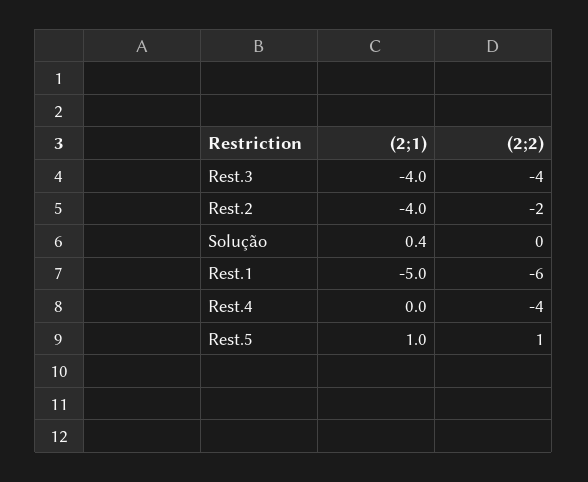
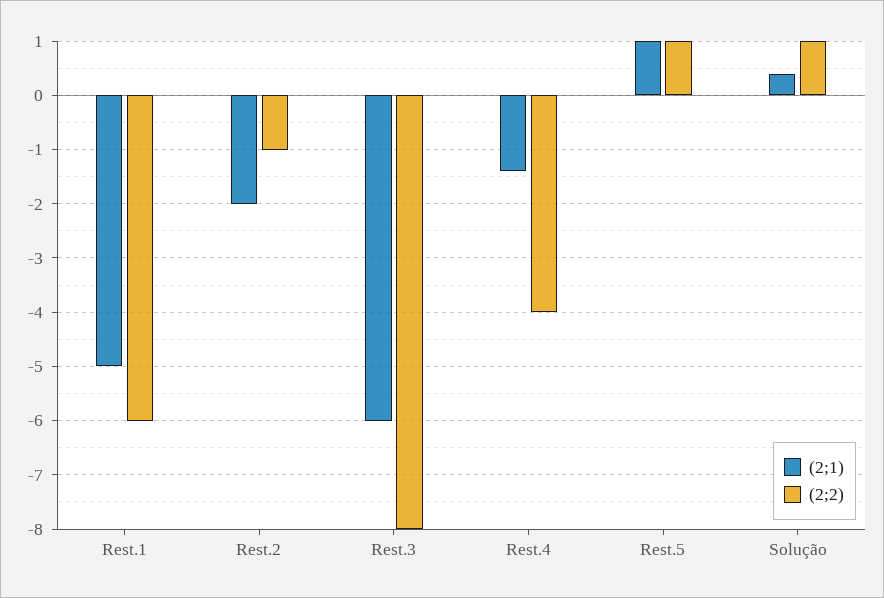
  {
    "(2;1)": {
-     "Rest.3": -4,
+     "Rest.3": -6,
-     "Rest.2": -4,
+     "Rest.2": -2,
      "Solução": 0.4,
      "Rest.1": -5,
-     "Rest.4": 0,
+     "Rest.4": -1.5,
      "Rest.5": 1
    },
    "(2;2)": {
-     "Rest.3": -4,
+     "Rest.3": -8,
-     "Rest.2": -2,
+     "Rest.2": -1,
-     "Solução": 0,
+     "Solução": 1,
      "Rest.1": -6,
      "Rest.4": -4,
      "Rest.5": 1
    }
  }

